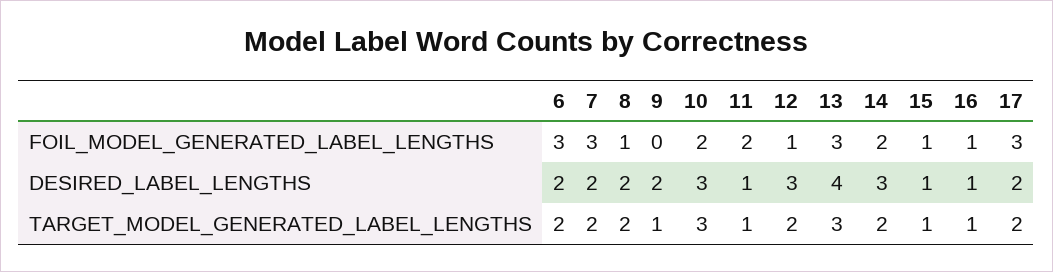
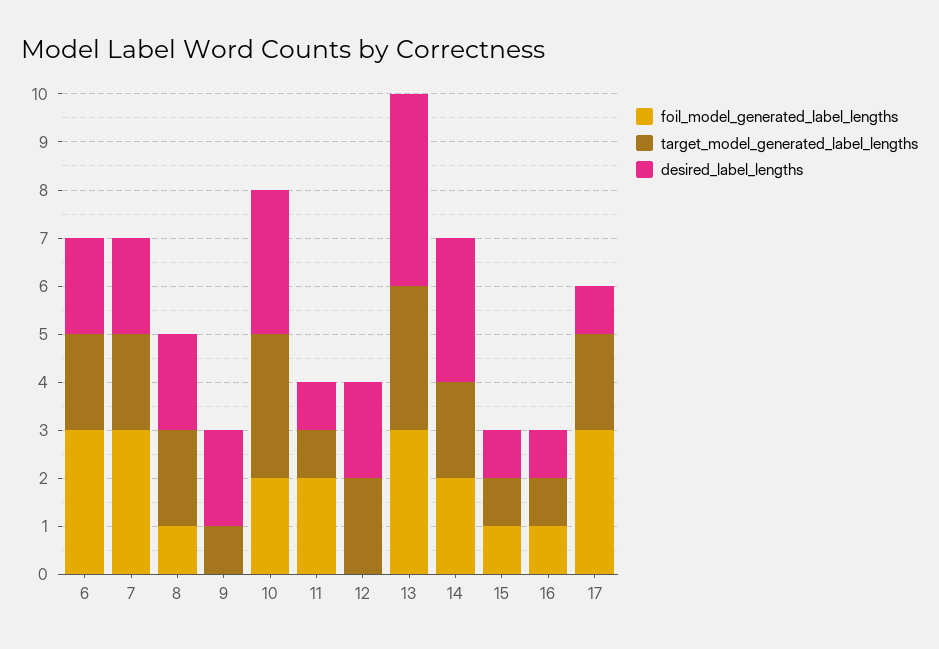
  {
    "FOIL_MODEL_GENERATED_LABEL_LENGTHS": {
      "6": 3,
      "7": 3,
      "8": 1,
      "9": 0,
      "10": 2,
      "11": 2,
-     "12": 1,
+     "12": 0,
      "13": 3,
      "14": 2,
      "15": 1,
      "16": 1,
      "17": 3
    },
    "DESIRED_LABEL_LENGTHS": {
      "6": 2,
      "7": 2,
      "8": 2,
      "9": 2,
      "10": 3,
      "11": 1,
-     "12": 3,
+     "12": 2,
      "13": 4,
      "14": 3,
      "15": 1,
      "16": 1,
-     "17": 2
+     "17": 1
    },
    "TARGET_MODEL_GENERATED_LABEL_LENGTHS": {
      "6": 2,
      "7": 2,
      "8": 2,
      "9": 1,
      "10": 3,
      "11": 1,
      "12": 2,
      "13": 3,
      "14": 2,
      "15": 1,
      "16": 1,
      "17": 2
    }
  }

